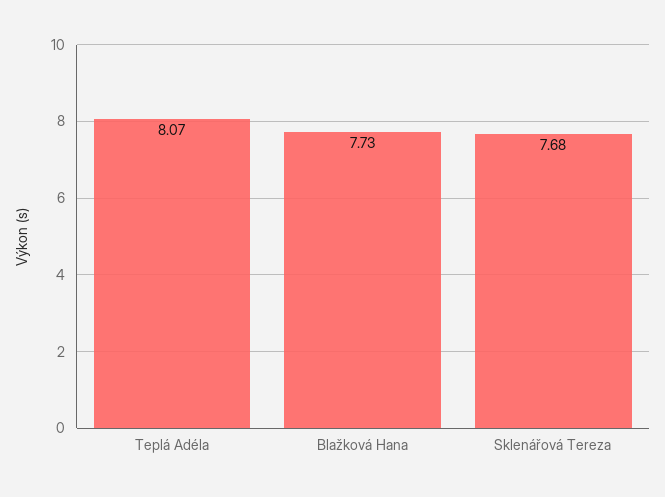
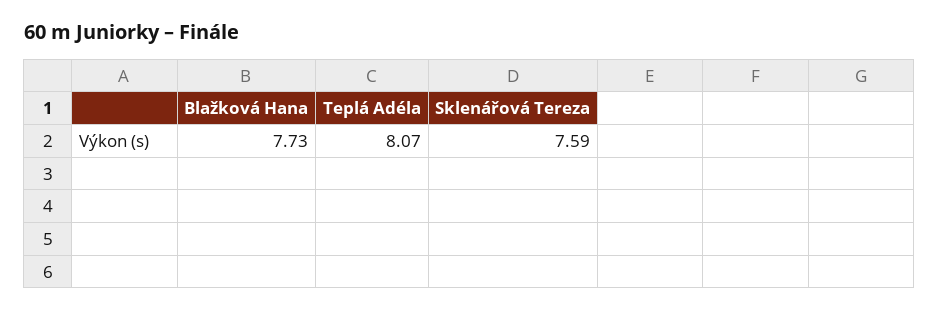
  {
    "Teplá Adéla": 8.07,
    "Blažková Hana": 7.73,
-   "Sklenářová Tereza": 7.68
+   "Sklenářová Tereza": 7.59
  }

